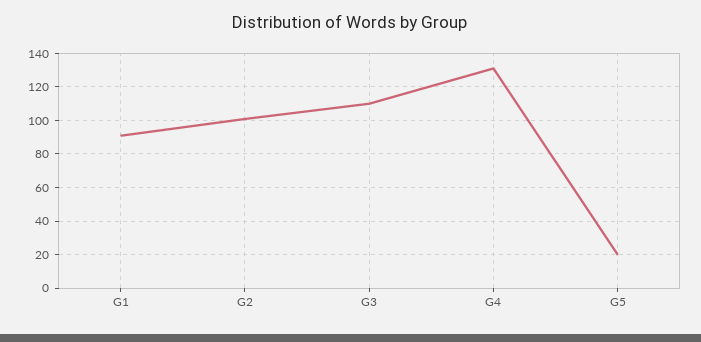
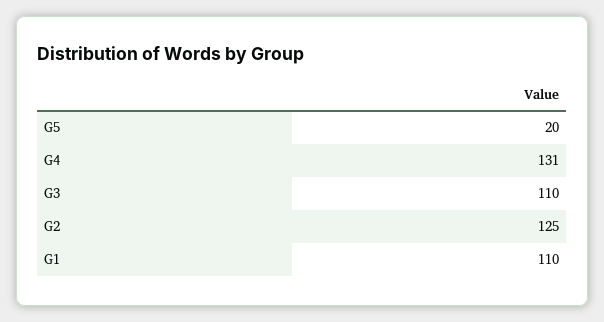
  {
-   "G1": 90,
+   "G1": 110,
-   "G2": 100,
+   "G2": 125,
    "G3": 110,
    "G4": 131,
    "G5": 20
  }

